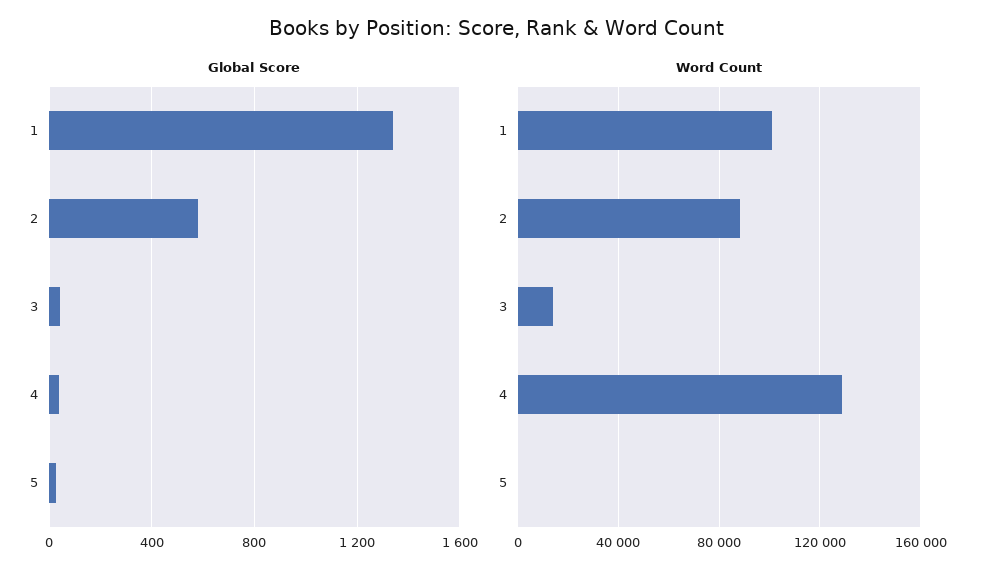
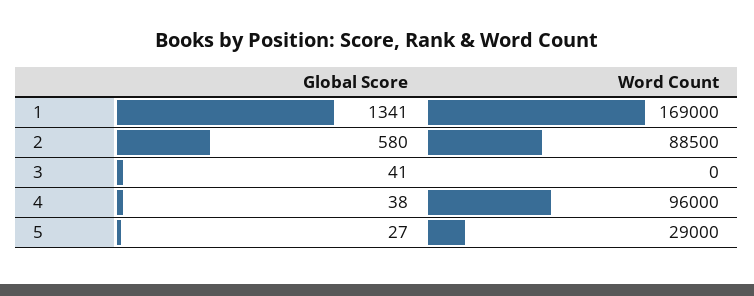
  {
    "Global Score": {
      "1": 1341,
      "2": 580,
      "3": 41,
      "4": 38,
      "5": 27
    },
    "Word Count": {
-     "1": 100000,
+     "1": 169000,
      "2": 88500,
-     "3": 15000,
+     "3": 0,
-     "4": 130000,
+     "4": 96000,
-     "5": 0
+     "5": 29000
    }
  }

